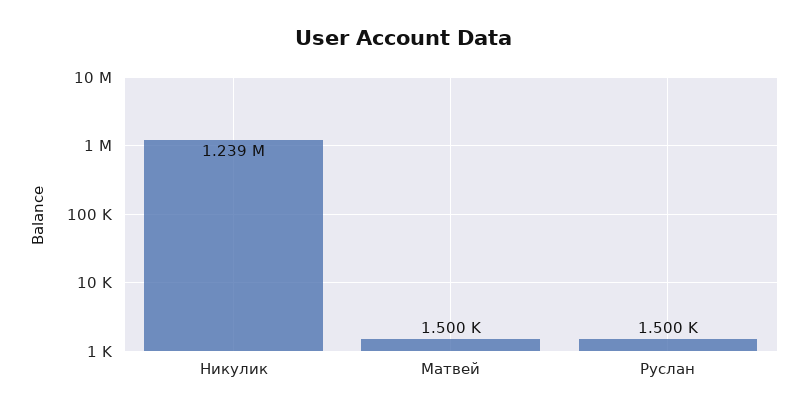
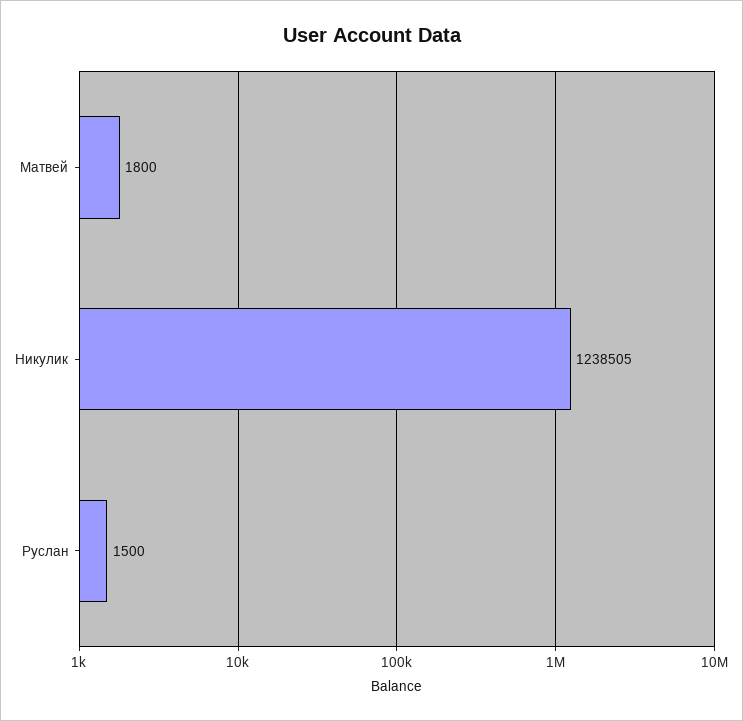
  {
    "Никулик": 1238505,
-   "Матвей": 1500,
+   "Матвей": 1800,
    "Руслан": 1500
  }

